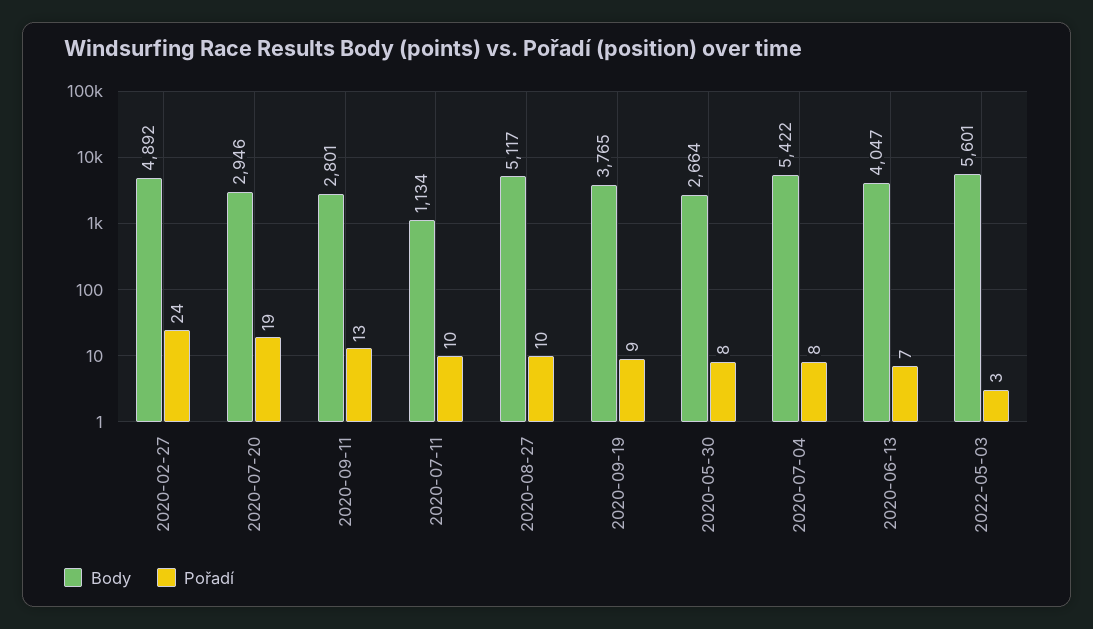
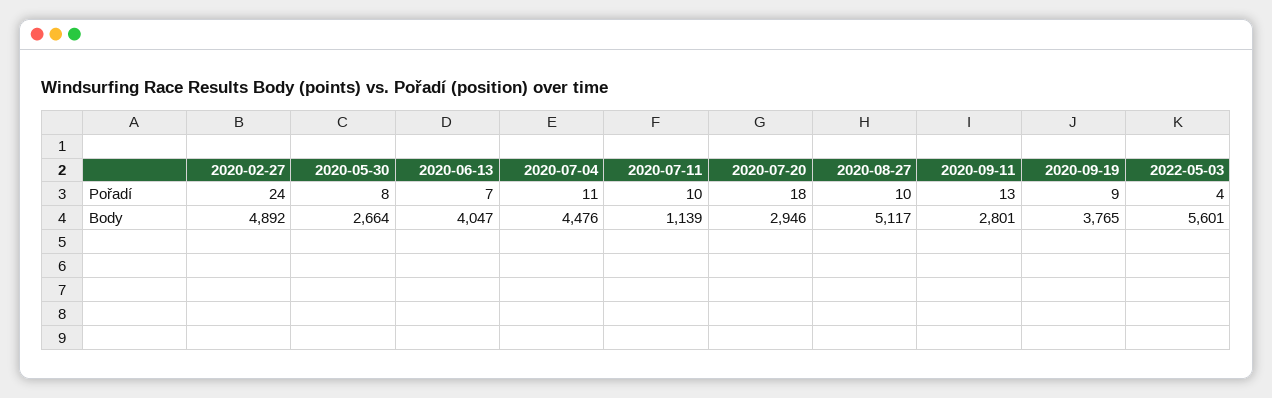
  {
    "Body": {
      "2020-02-27": 4892,
      "2020-07-20": 2946,
      "2020-09-11": 2801,
-     "2020-07-11": 1134,
+     "2020-07-11": 1139,
      "2020-08-27": 5117,
      "2020-09-19": 3765,
      "2020-05-30": 2664,
-     "2020-07-04": 5422,
+     "2020-07-04": 4476,
      "2020-06-13": 4047,
      "2022-05-03": 5601
    },
    "Pořadí": {
      "2020-02-27": 24,
-     "2020-07-20": 19,
+     "2020-07-20": 18,
      "2020-09-11": 13,
      "2020-07-11": 10,
      "2020-08-27": 10,
      "2020-09-19": 9,
      "2020-05-30": 8,
-     "2020-07-04": 8,
+     "2020-07-04": 11,
      "2020-06-13": 7,
-     "2022-05-03": 3
+     "2022-05-03": 4
    }
  }

